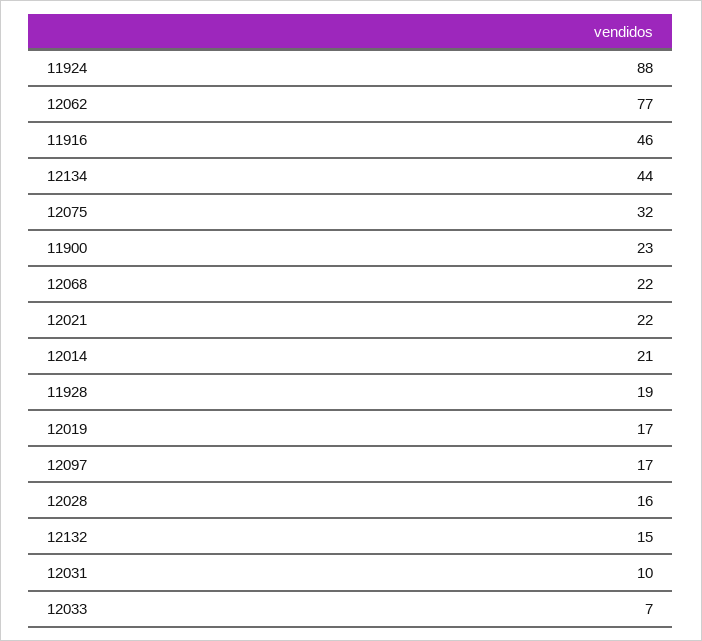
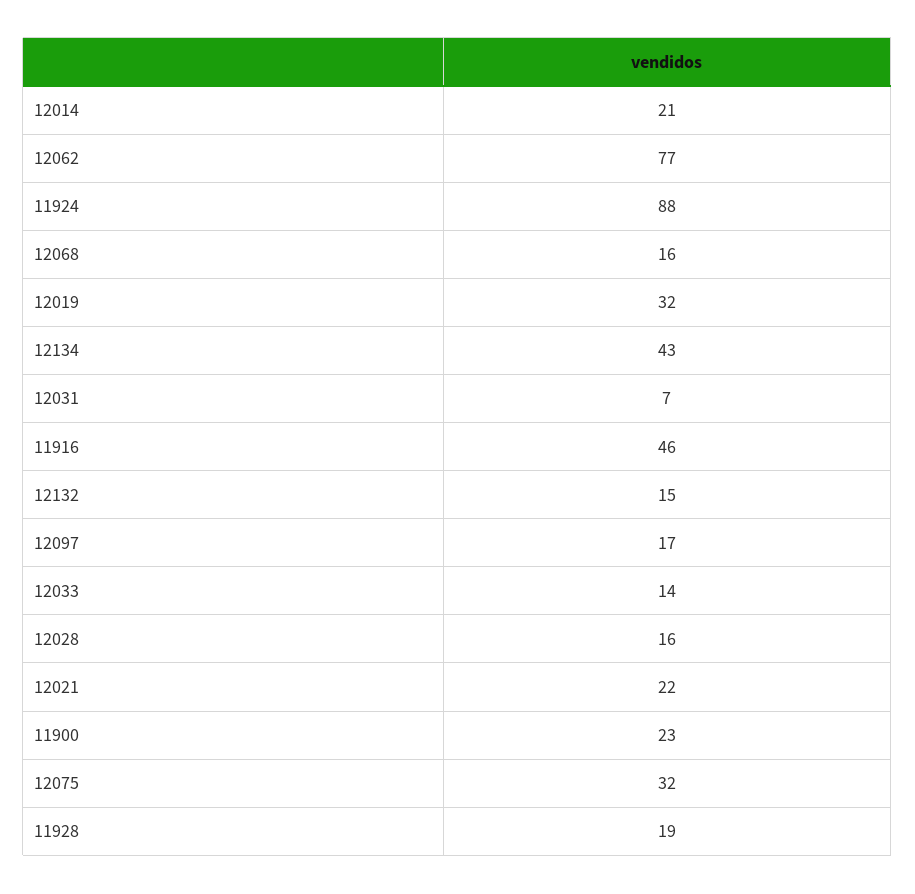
  {
    "11924": 88,
    "12062": 77,
    "11916": 46,
-   "12134": 44,
+   "12134": 43,
    "12075": 32,
    "11900": 23,
-   "12068": 22,
+   "12068": 16,
    "12021": 22,
    "12014": 21,
    "11928": 19,
-   "12019": 17,
+   "12019": 32,
    "12097": 17,
    "12028": 16,
    "12132": 15,
-   "12031": 10,
+   "12031": 7,
-   "12033": 7
+   "12033": 14
  }

